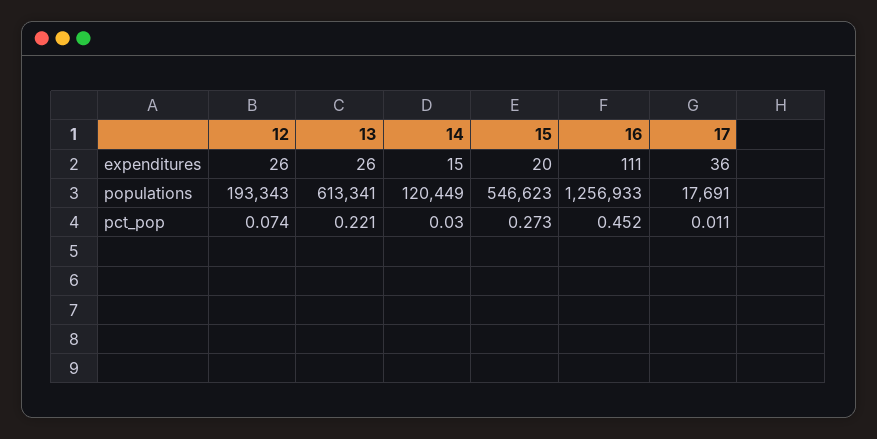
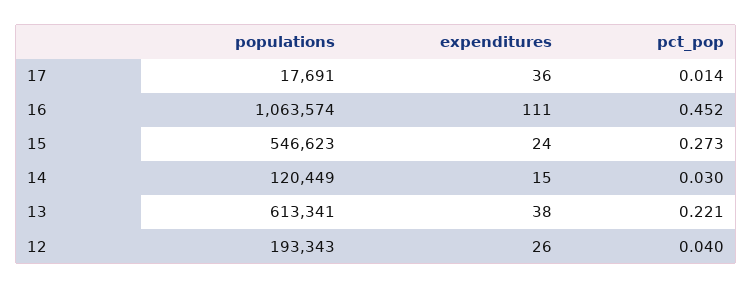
  {
    "12": {
      "expenditures": 26,
      "populations": 193343,
-     "pct_pop": 0.074
+     "pct_pop": 0.04
    },
    "13": {
-     "expenditures": 26,
+     "expenditures": 38,
      "populations": 613341,
      "pct_pop": 0.221
    },
    "14": {
      "expenditures": 15,
      "populations": 120449,
      "pct_pop": 0.03
    },
    "15": {
-     "expenditures": 20,
+     "expenditures": 24,
      "populations": 546623,
      "pct_pop": 0.273
    },
    "16": {
      "expenditures": 111,
-     "populations": 1256933,
+     "populations": 1063574,
      "pct_pop": 0.452
    },
    "17": {
      "expenditures": 36,
      "populations": 17691,
-     "pct_pop": 0.011
+     "pct_pop": 0.014
    }
  }

